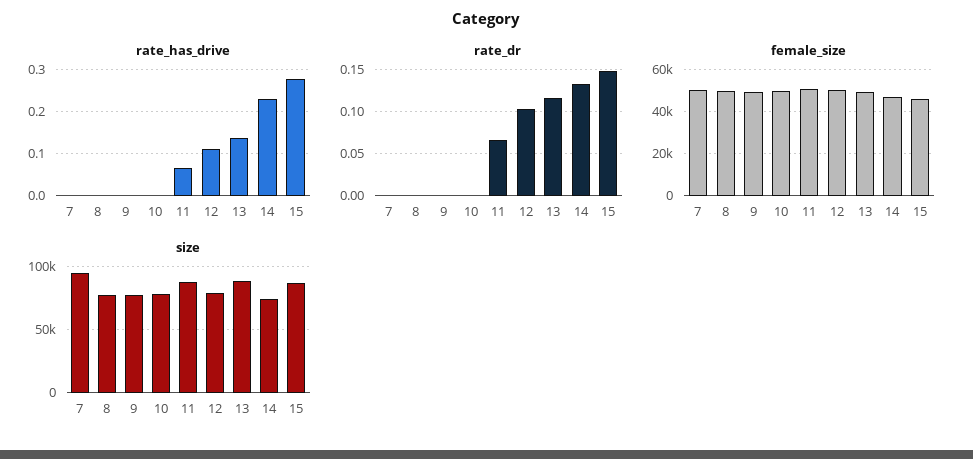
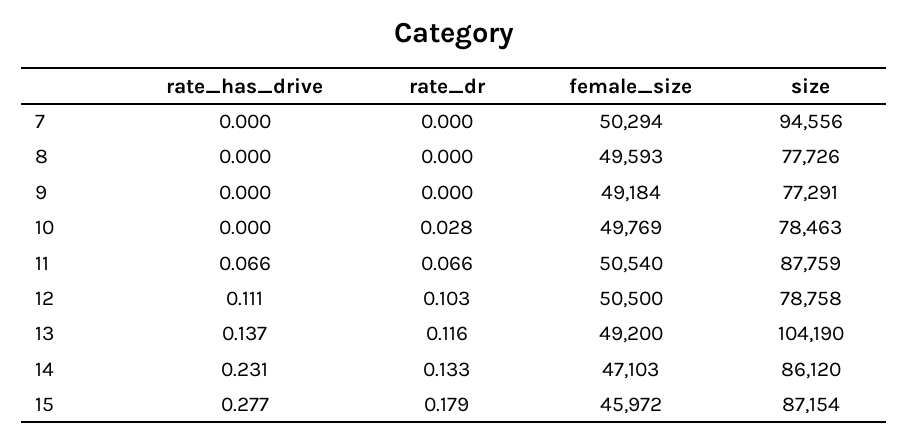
  {
    "rate_has_drive": {
      "7": 0,
      "8": 0,
      "9": 0,
      "10": 0,
      "11": 0.066,
      "12": 0.111,
      "13": 0.137,
      "14": 0.231,
      "15": 0.277
    },
    "rate_dr": {
      "7": 0,
      "8": 0,
      "9": 0,
-     "10": 0,
+     "10": 0.028,
      "11": 0.066,
      "12": 0.103,
      "13": 0.116,
      "14": 0.133,
-     "15": 0.15
+     "15": 0.179
    },
    "female_size": {
      "7": 50294,
      "8": 49593,
      "9": 49184,
      "10": 49769,
      "11": 50540,
      "12": 50500,
      "13": 49200,
      "14": 47103,
      "15": 45972
    },
    "size": {
      "7": 94556,
      "8": 77726,
      "9": 77291,
      "10": 78463,
      "11": 87759,
      "12": 78758,
-     "13": 90000,
+     "13": 104190,
-     "14": 75000,
+     "14": 86120,
      "15": 87154
    }
  }

